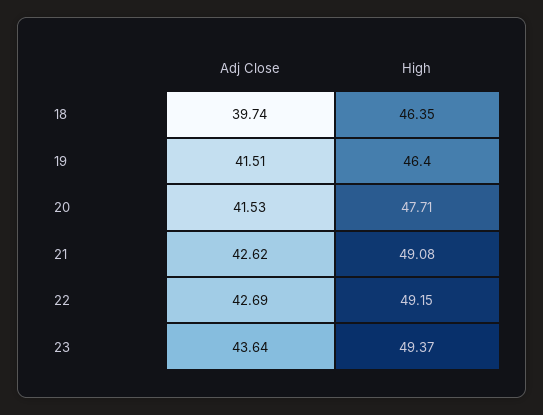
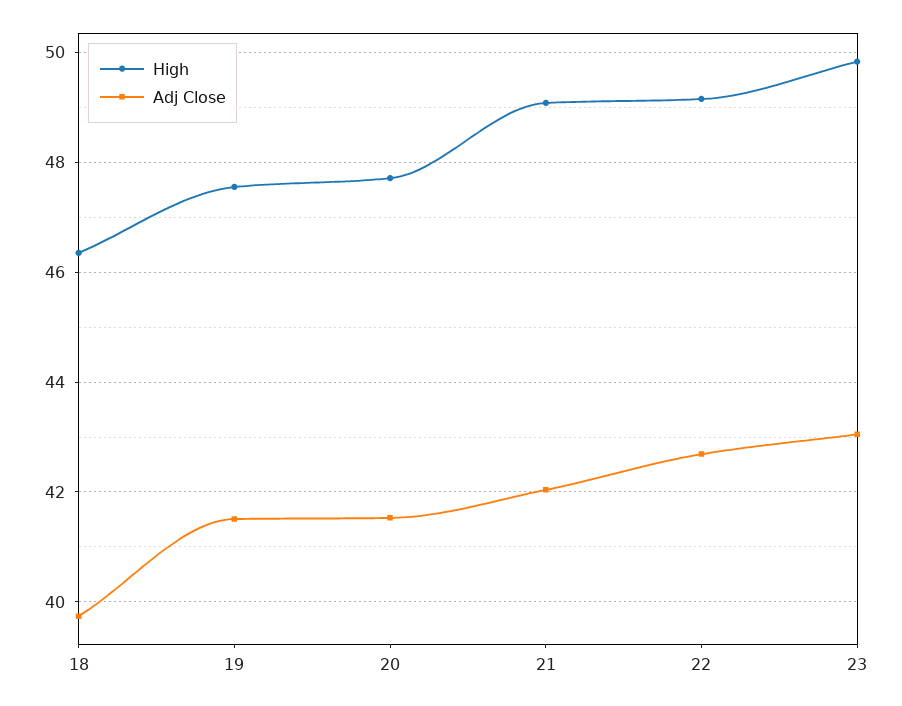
  {
    "Adj Close": {
      "18": 39.74,
      "19": 41.51,
      "20": 41.53,
-     "21": 42.62,
+     "21": 42,
      "22": 42.69,
-     "23": 43.64
+     "23": 43
    },
    "High": {
      "18": 46.35,
-     "19": 46.4,
+     "19": 47.6,
      "20": 47.71,
      "21": 49.08,
      "22": 49.15,
-     "23": 49.37
+     "23": 49.8
    }
  }

